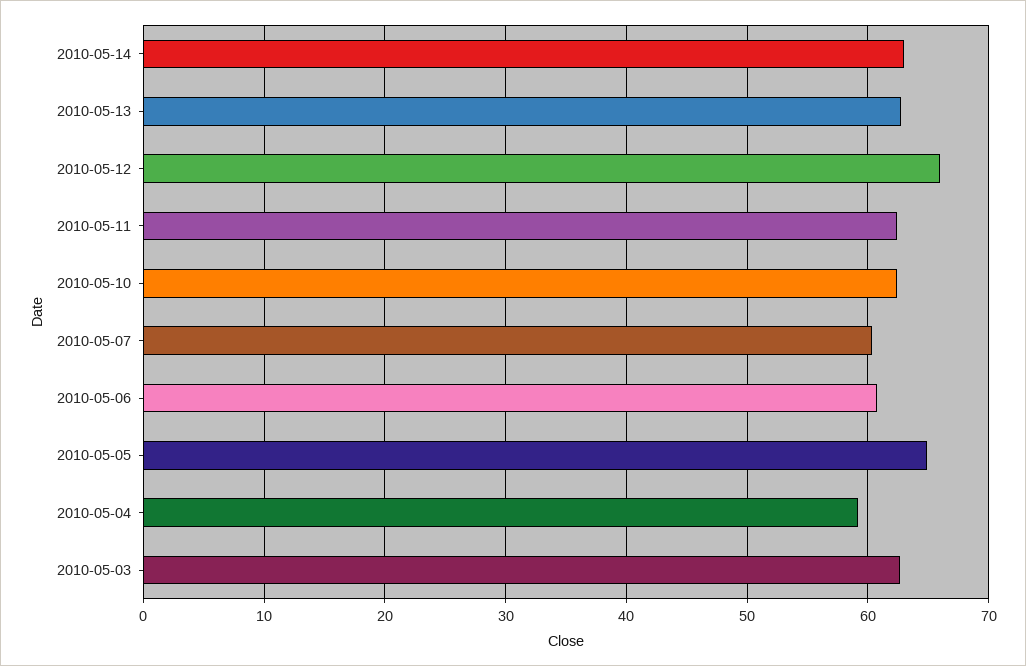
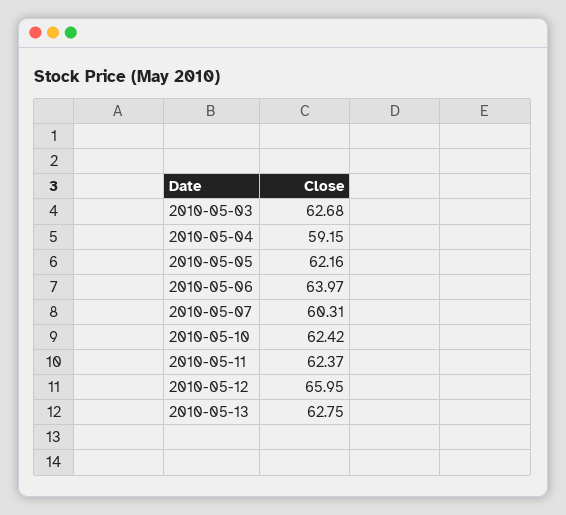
  {
-   "2010-05-14": 63,
    "2010-05-13": 62.75,
    "2010-05-12": 65.95,
    "2010-05-11": 62.37,
    "2010-05-10": 62.42,
    "2010-05-07": 60.31,
-   "2010-05-06": 61,
+   "2010-05-06": 63.97,
-   "2010-05-05": 65,
+   "2010-05-05": 62.16,
    "2010-05-04": 59.15,
    "2010-05-03": 62.68
  }

